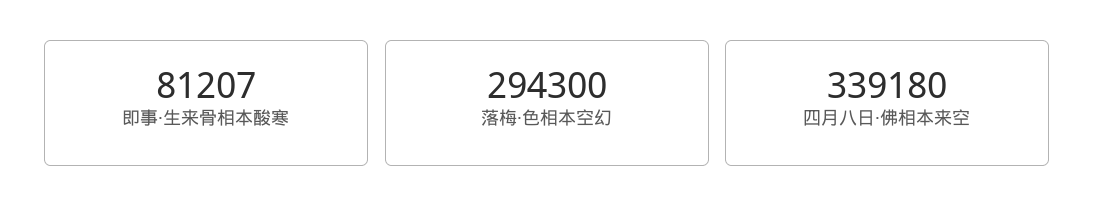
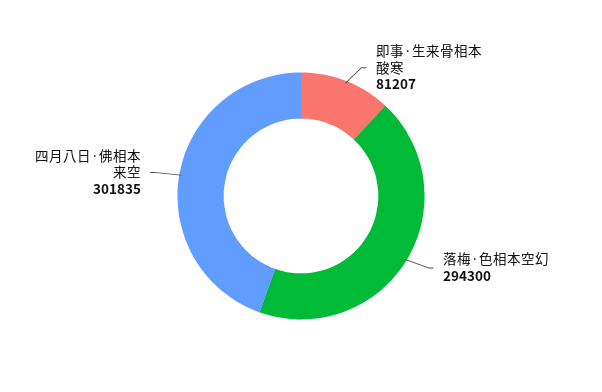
  {
    "即事·生来骨相本酸寒": 81207,
    "落梅·色相本空幻": 294300,
-   "四月八日·佛相本来空": 339180
+   "四月八日·佛相本来空": 301835
  }

